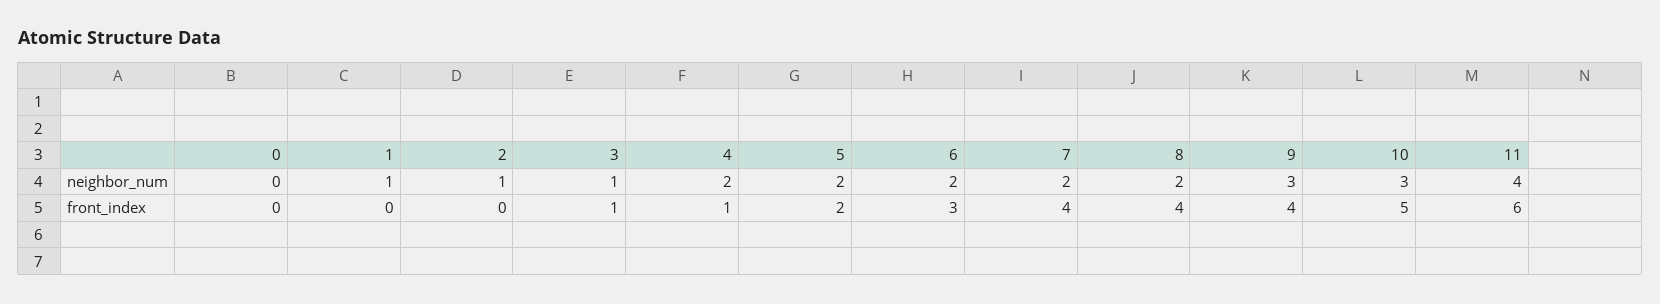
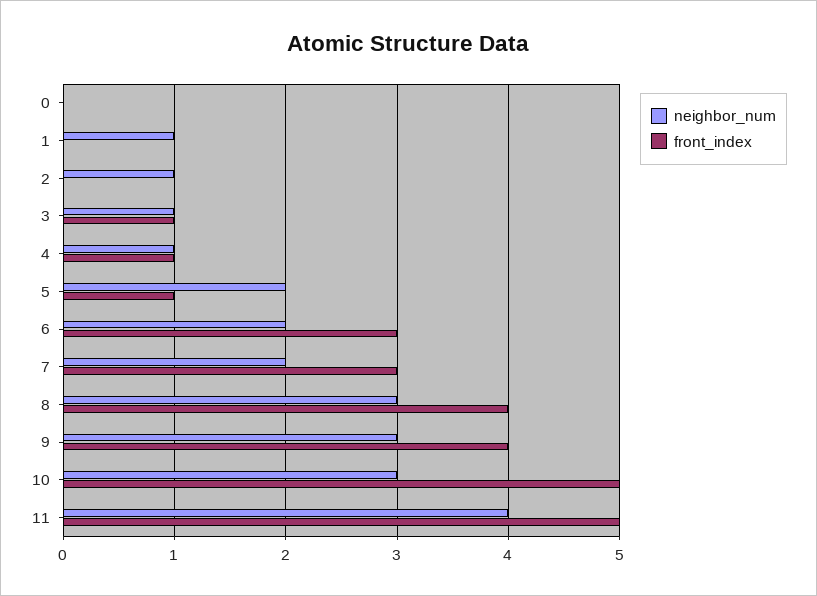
  {
    "neighbor_num": {
      "0": 0,
      "1": 1,
      "2": 1,
      "3": 1,
-     "4": 2,
+     "4": 1,
      "5": 2,
      "6": 2,
      "7": 2,
-     "8": 2,
+     "8": 3,
      "9": 3,
      "10": 3,
      "11": 4
    },
    "front_index": {
      "0": 0,
      "1": 0,
      "2": 0,
      "3": 1,
      "4": 1,
-     "5": 2,
+     "5": 1,
      "6": 3,
-     "7": 4,
+     "7": 3,
      "8": 4,
      "9": 4,
      "10": 5,
-     "11": 6
+     "11": 5
    }
  }

